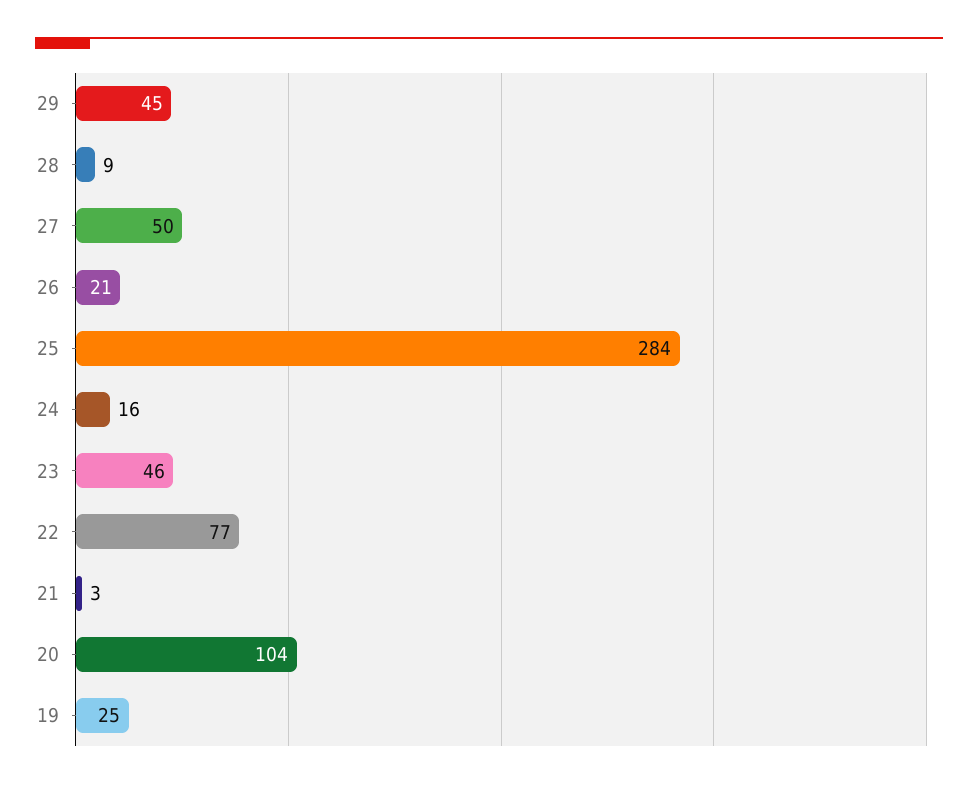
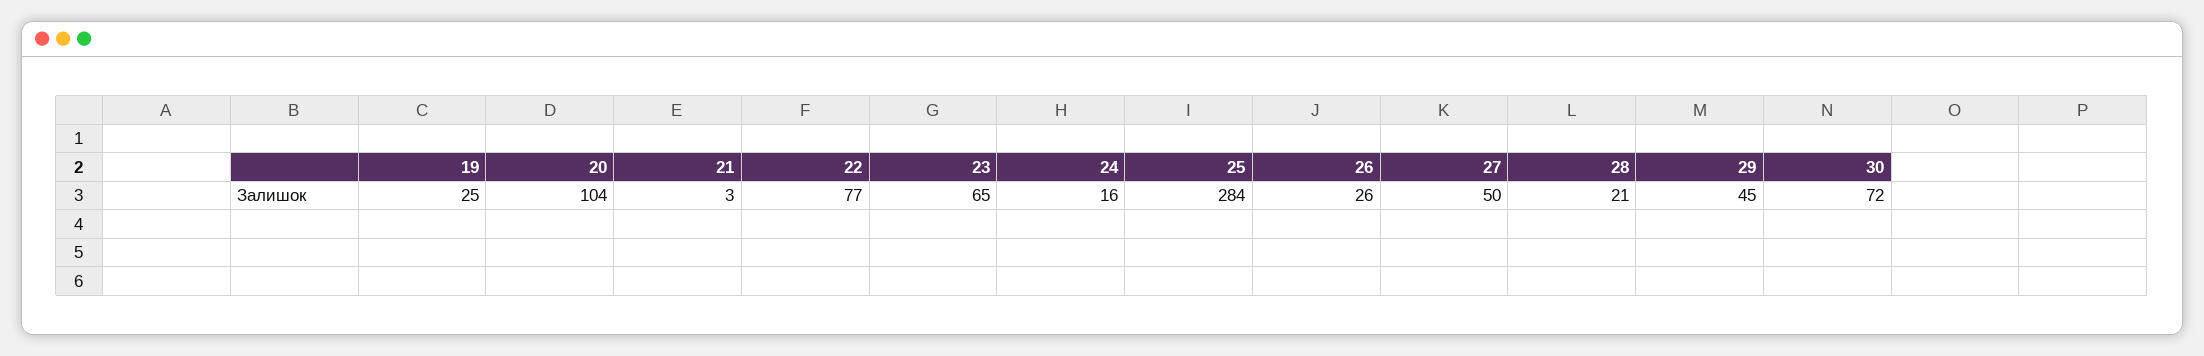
  {
    "29": 45,
-   "28": 9,
+   "28": 21,
    "27": 50,
-   "26": 21,
+   "26": 26,
    "25": 284,
    "24": 16,
-   "23": 46,
+   "23": 65,
    "22": 77,
    "21": 3,
    "20": 104,
-   "19": 25
+   "19": 25,
+   "30": 72
  }

